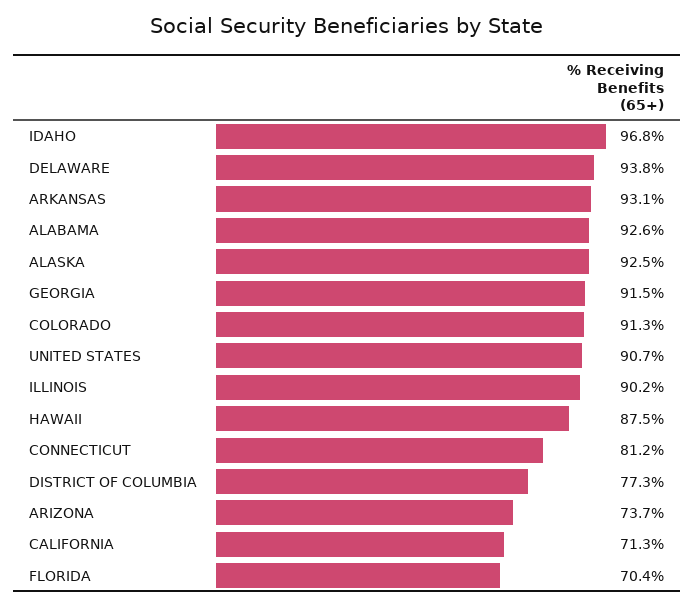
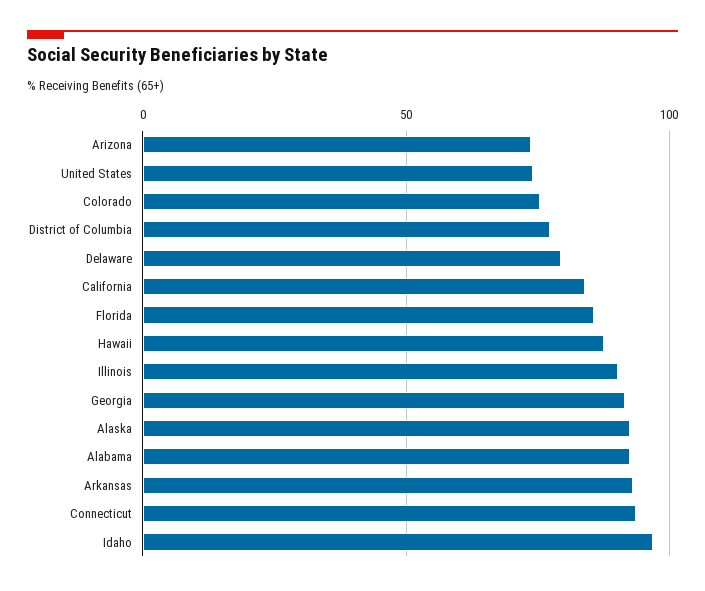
  {
    "IDAHO": 96.8,
-   "DELAWARE": 93.8,
+   "DELAWARE": 80,
    "ARKANSAS": 93.1,
    "ALABAMA": 92.6,
    "ALASKA": 92.5,
    "GEORGIA": 91.5,
-   "COLORADO": 91.3,
+   "COLORADO": 75,
-   "UNITED STATES": 90.7,
+   "UNITED STATES": 75,
    "ILLINOIS": 90.2,
    "HAWAII": 87.5,
-   "CONNECTICUT": 81.2,
+   "CONNECTICUT": 95,
    "DISTRICT OF COLUMBIA": 77.3,
    "ARIZONA": 73.7,
-   "CALIFORNIA": 71.3,
+   "CALIFORNIA": 85,
-   "FLORIDA": 70.4
+   "FLORIDA": 85
  }

